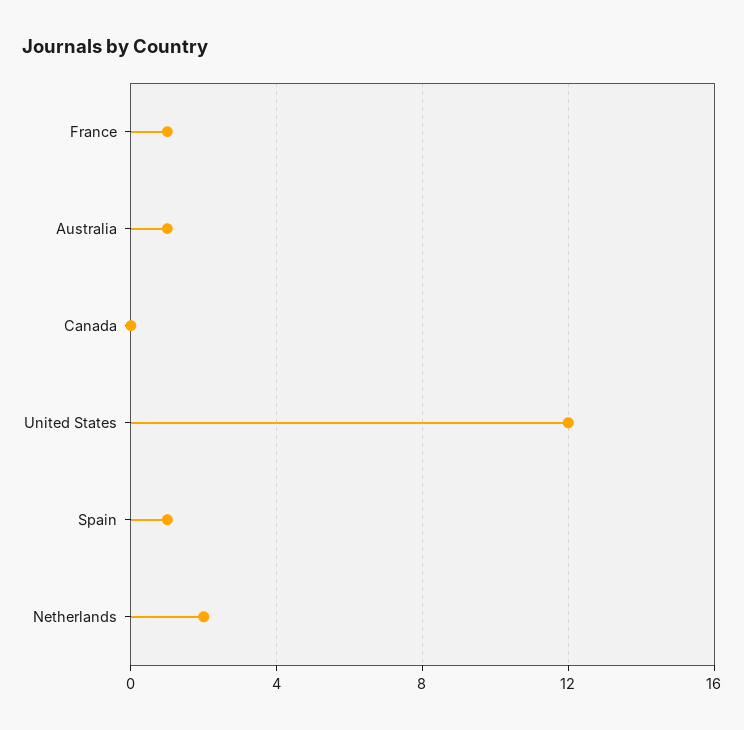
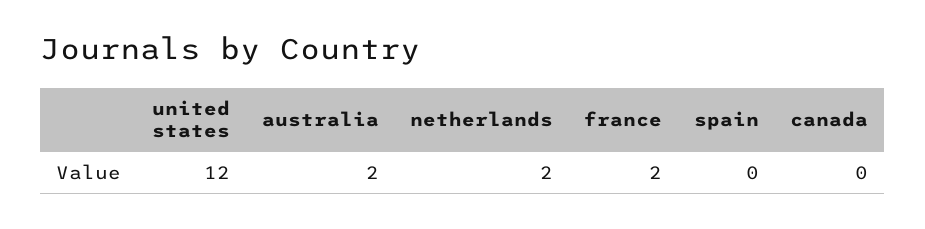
  {
-   "France": 1,
+   "France": 2,
-   "Australia": 1,
+   "Australia": 2,
    "Canada": 0,
    "United States": 12,
-   "Spain": 1,
+   "Spain": 0,
    "Netherlands": 2
  }

